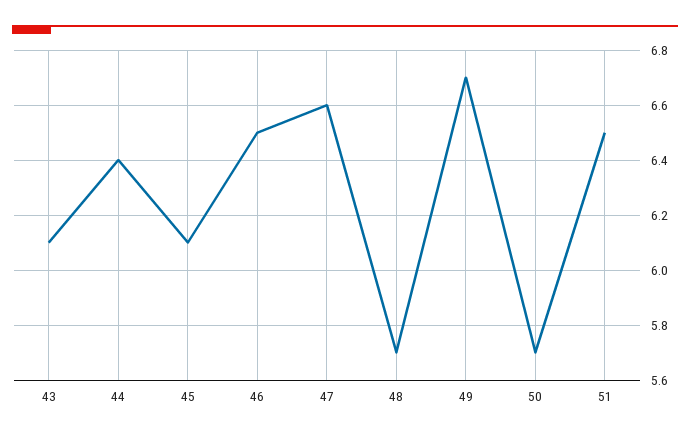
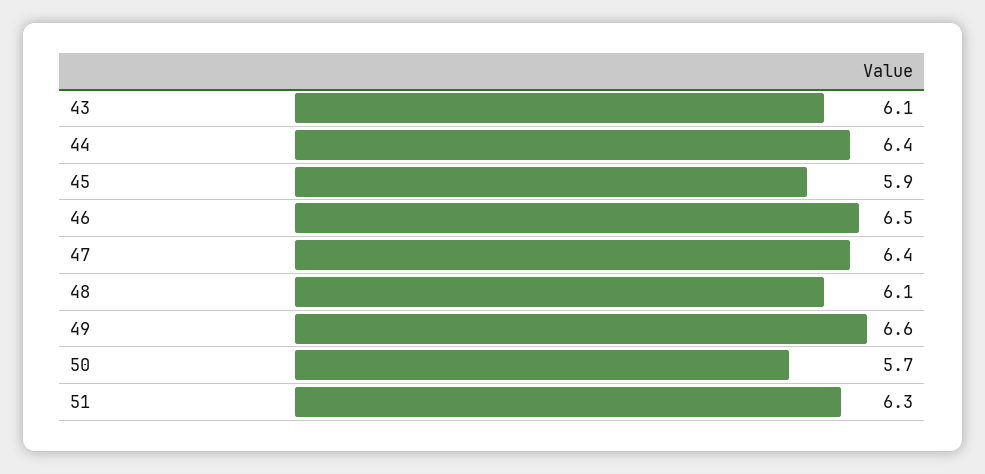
  {
    "43": 6.1,
    "44": 6.4,
-   "45": 6.1,
+   "45": 5.9,
    "46": 6.5,
-   "47": 6.6,
+   "47": 6.4,
-   "48": 5.7,
+   "48": 6.1,
-   "49": 6.7,
+   "49": 6.6,
    "50": 5.7,
-   "51": 6.5
+   "51": 6.3
  }

